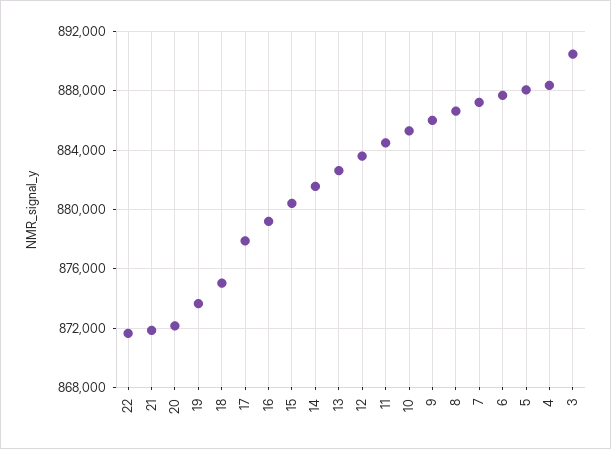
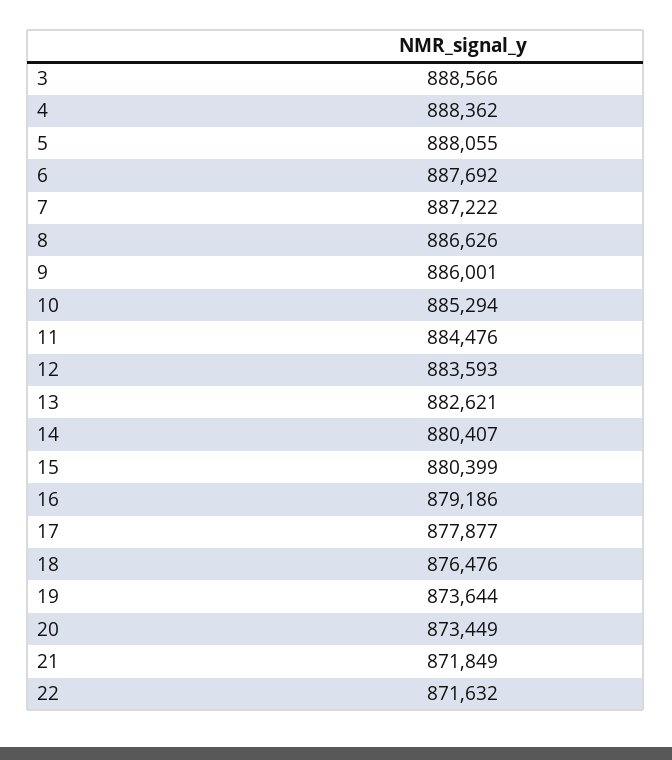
  {
    "22": 871632,
    "21": 871849,
-   "20": 872000,
+   "20": 873449,
    "19": 873644,
-   "18": 875000,
+   "18": 876476,
    "17": 877877,
    "16": 879186,
    "15": 880399,
-   "14": 881500,
+   "14": 880407,
    "13": 882621,
    "12": 883593,
    "11": 884476,
    "10": 885294,
    "9": 886001,
    "8": 886626,
    "7": 887222,
    "6": 887692,
    "5": 888055,
    "4": 888362,
-   "3": 890500
+   "3": 888566
  }

